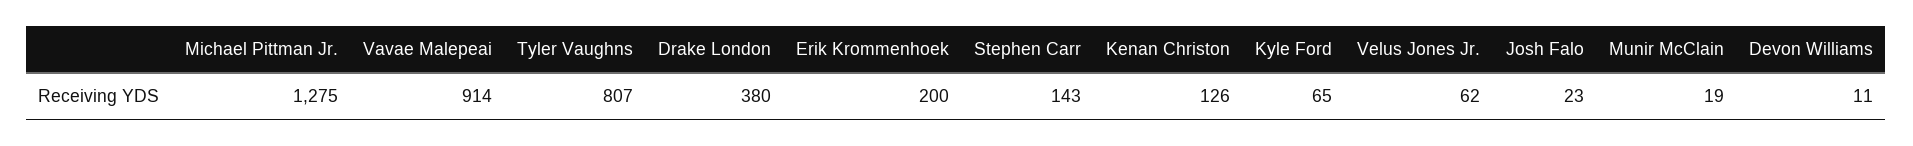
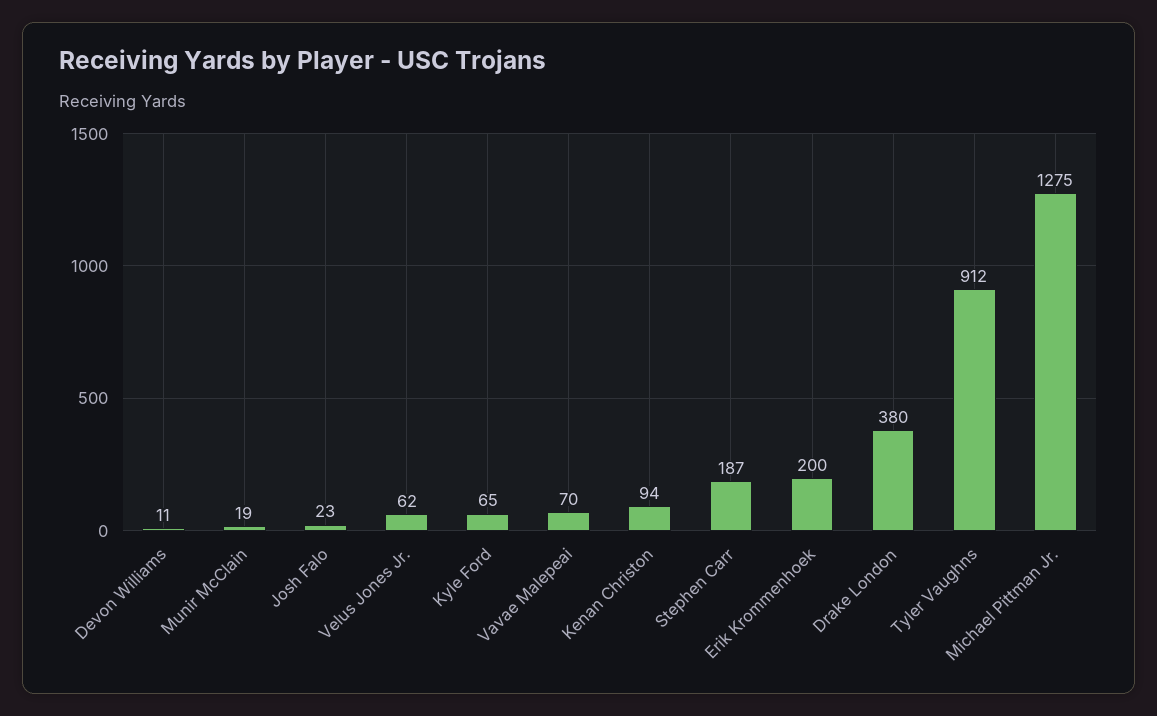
  {
    "Michael Pittman Jr.": 1275,
-   "Vavae Malepeai": 914,
+   "Vavae Malepeai": 70,
-   "Tyler Vaughns": 807,
+   "Tyler Vaughns": 912,
    "Drake London": 380,
    "Erik Krommenhoek": 200,
-   "Stephen Carr": 143,
+   "Stephen Carr": 187,
-   "Kenan Christon": 126,
+   "Kenan Christon": 94,
    "Kyle Ford": 65,
    "Velus Jones Jr.": 62,
    "Josh Falo": 23,
    "Munir McClain": 19,
    "Devon Williams": 11
  }

